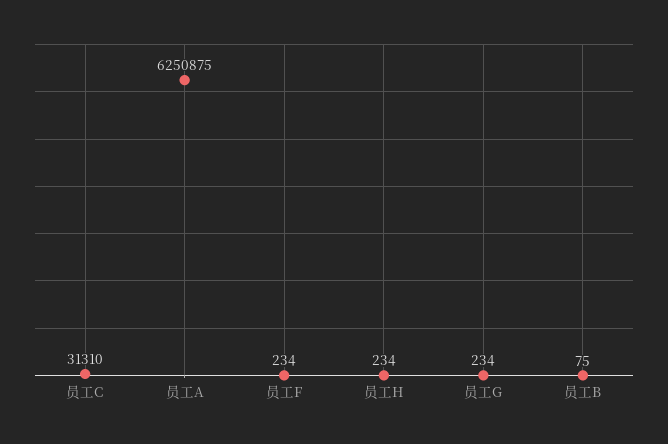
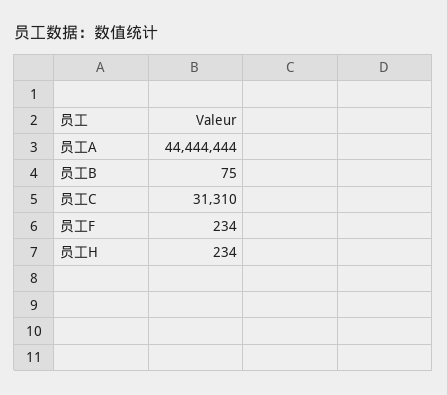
  {
    "员工C": 31310,
-   "员工A": 6250875,
+   "员工A": 44444444,
    "员工F": 234,
    "员工H": 234,
-   "员工G": 234,
    "员工B": 75
  }

